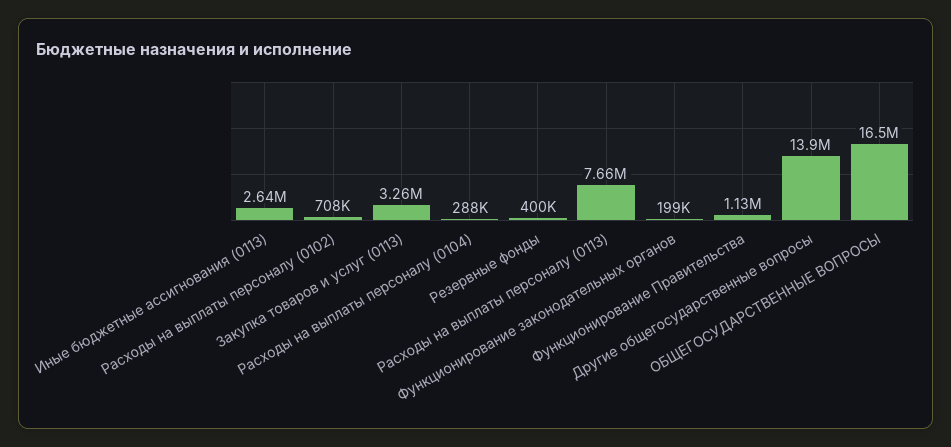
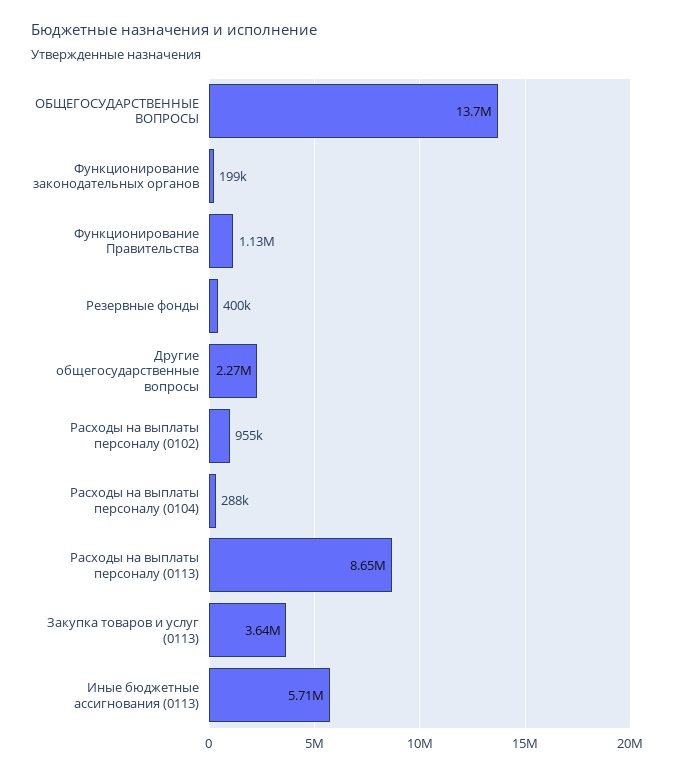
  {
-   "Иные бюджетные ассигнования (0113)": 2640000,
+   "Иные бюджетные ассигнования (0113)": 5710000,
-   "Расходы на выплаты персоналу (0102)": 708000,
+   "Расходы на выплаты персоналу (0102)": 955000,
-   "Закупка товаров и услуг (0113)": 3260000,
+   "Закупка товаров и услуг (0113)": 3640000,
    "Расходы на выплаты персоналу (0104)": 288000,
    "Резервные фонды": 400000,
-   "Расходы на выплаты персоналу (0113)": 7660000,
+   "Расходы на выплаты персоналу (0113)": 8650000,
    "Функционирование законодательных органов": 199000,
    "Функционирование Правительства": 1130000,
-   "Другие общегосударственные вопросы": 13900000,
+   "Другие общегосударственные вопросы": 2270000,
-   "ОБЩЕГОСУДАРСТВЕННЫЕ ВОПРОСЫ": 16500000
+   "ОБЩЕГОСУДАРСТВЕННЫЕ ВОПРОСЫ": 13700000
  }

